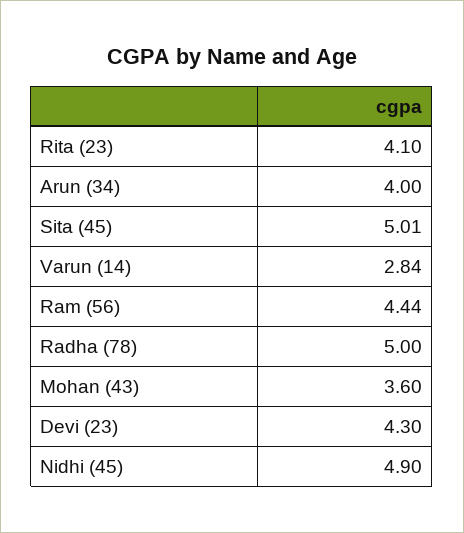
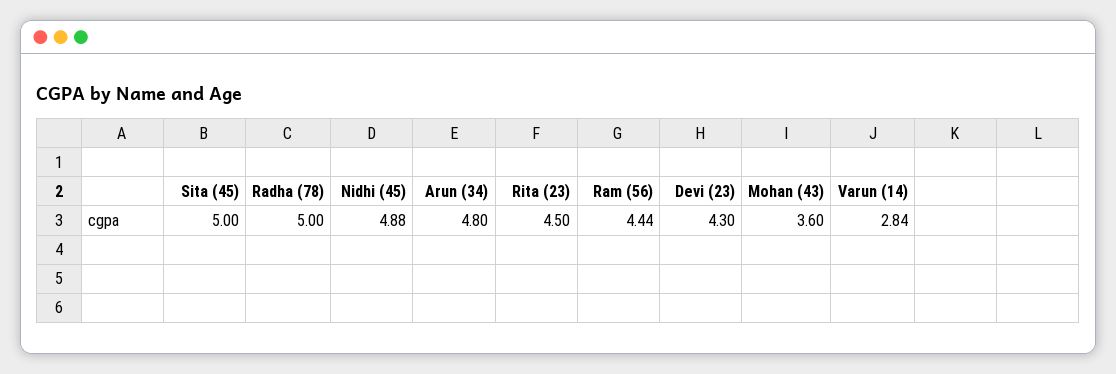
  {
-   "Rita (23)": 4.1,
+   "Rita (23)": 4.5,
-   "Arun (34)": 4,
+   "Arun (34)": 4.8,
-   "Sita (45)": 5.01,
+   "Sita (45)": 5,
    "Varun (14)": 2.84,
    "Ram (56)": 4.44,
    "Radha (78)": 5,
    "Mohan (43)": 3.6,
    "Devi (23)": 4.3,
-   "Nidhi (45)": 4.9
+   "Nidhi (45)": 4.88
  }

